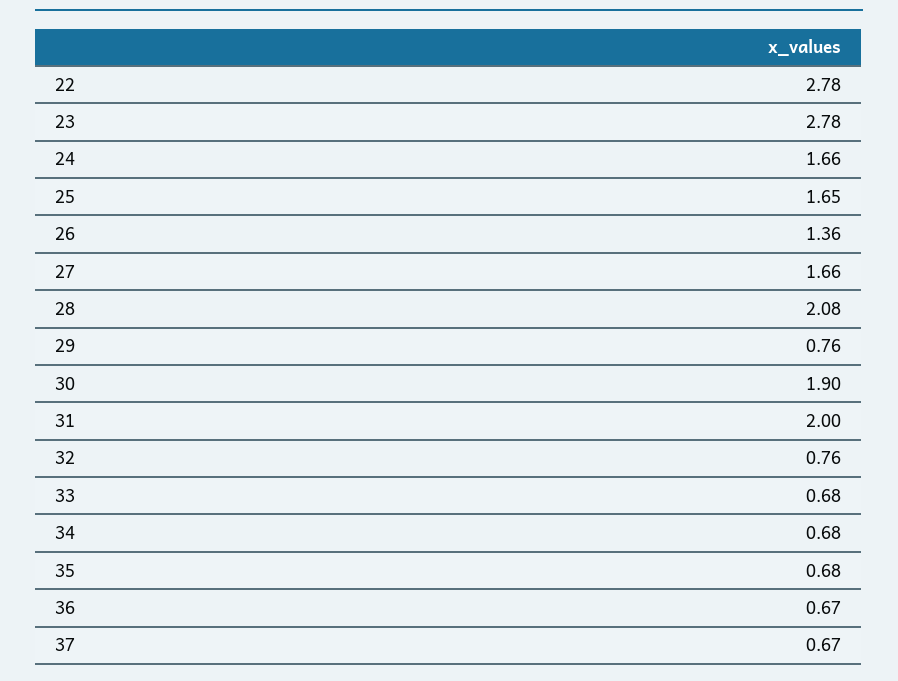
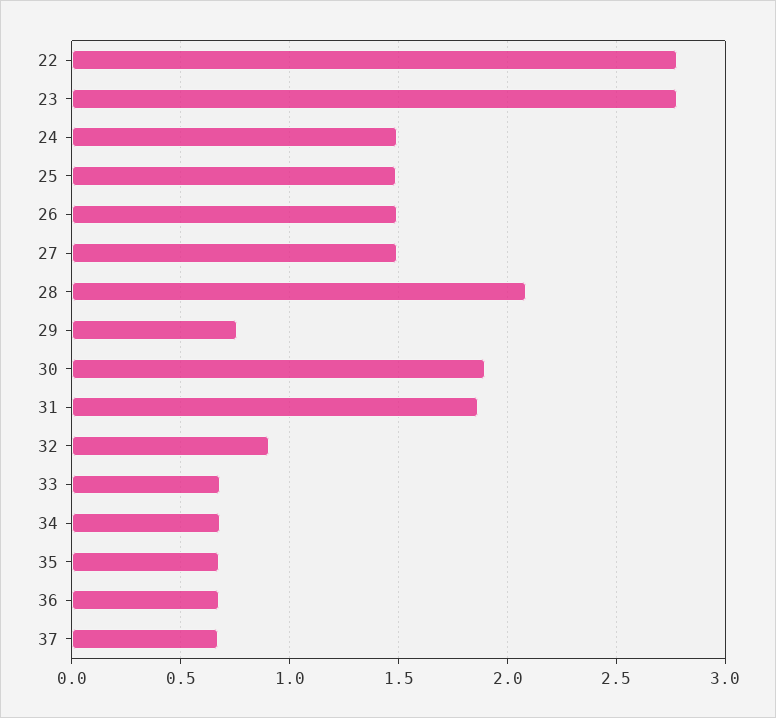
  {
    "22": 2.78,
    "23": 2.78,
-   "24": 1.66,
+   "24": 1.5,
-   "25": 1.65,
+   "25": 1.5,
-   "26": 1.36,
+   "26": 1.5,
-   "27": 1.66,
+   "27": 1.5,
    "28": 2.08,
    "29": 0.76,
    "30": 1.9,
-   "31": 2,
+   "31": 1.85,
-   "32": 0.76,
+   "32": 0.9,
    "33": 0.68,
    "34": 0.68,
    "35": 0.68,
    "36": 0.67,
    "37": 0.67
  }

